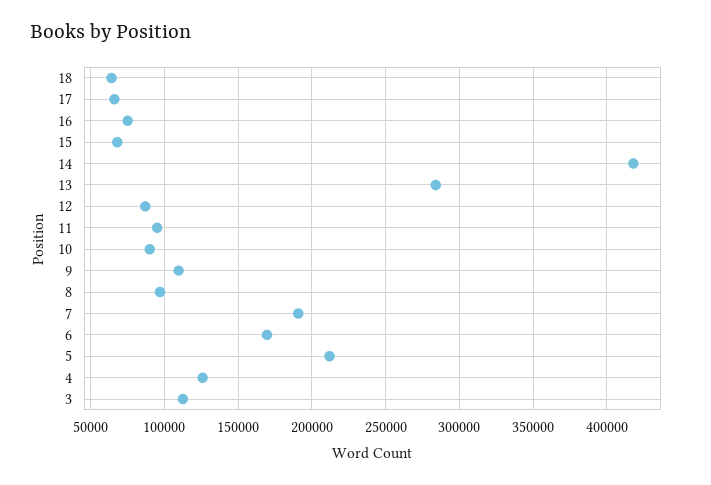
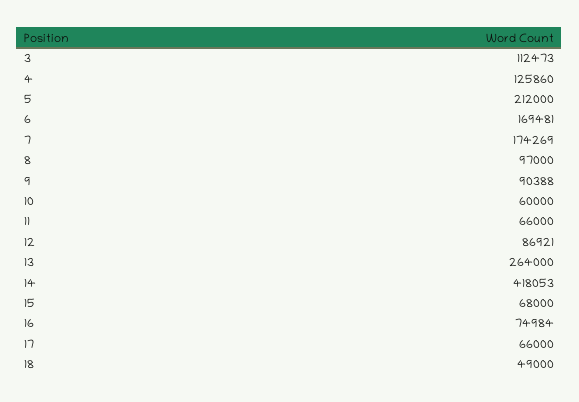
  {
-   "18": 65000,
+   "18": 49000,
    "17": 66000,
    "16": 74984,
    "15": 68000,
    "14": 418053,
-   "13": 285000,
+   "13": 264000,
    "12": 86921,
-   "11": 95000,
+   "11": 66000,
-   "10": 90000,
+   "10": 60000,
-   "9": 110000,
+   "9": 90388,
    "8": 97000,
-   "7": 190000,
+   "7": 174269,
    "6": 169481,
    "5": 212000,
    "4": 125860,
    "3": 112473
  }

